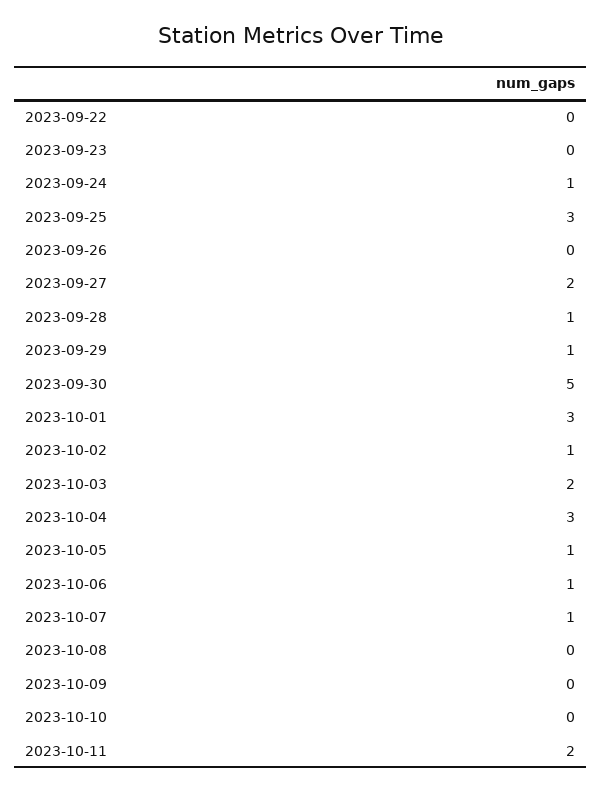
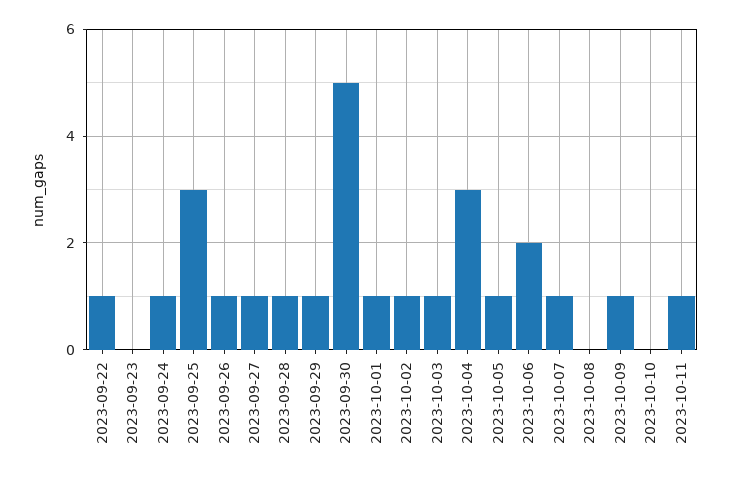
  {
-   "2023-09-22": 0,
+   "2023-09-22": 1,
    "2023-09-23": 0,
    "2023-09-24": 1,
    "2023-09-25": 3,
-   "2023-09-26": 0,
+   "2023-09-26": 1,
-   "2023-09-27": 2,
+   "2023-09-27": 1,
    "2023-09-28": 1,
    "2023-09-29": 1,
    "2023-09-30": 5,
-   "2023-10-01": 3,
+   "2023-10-01": 1,
    "2023-10-02": 1,
-   "2023-10-03": 2,
+   "2023-10-03": 1,
    "2023-10-04": 3,
    "2023-10-05": 1,
-   "2023-10-06": 1,
+   "2023-10-06": 2,
    "2023-10-07": 1,
    "2023-10-08": 0,
-   "2023-10-09": 0,
+   "2023-10-09": 1,
    "2023-10-10": 0,
-   "2023-10-11": 2
+   "2023-10-11": 1
  }

